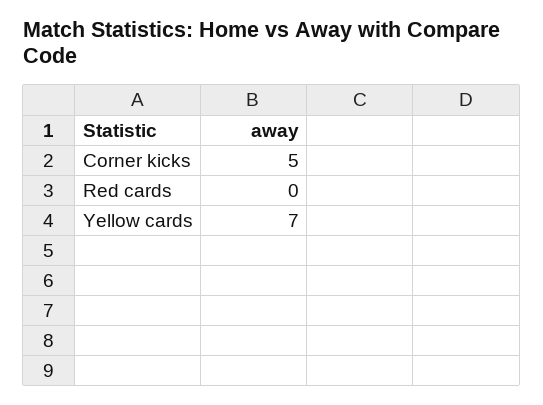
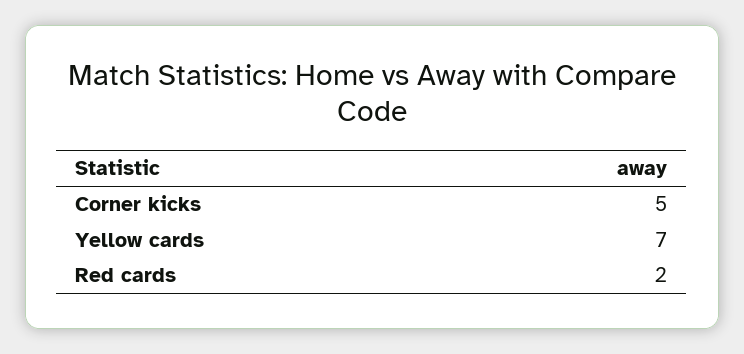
  {
    "Corner kicks": 5,
-   "Red cards": 0,
+   "Red cards": 2,
    "Yellow cards": 7
  }

